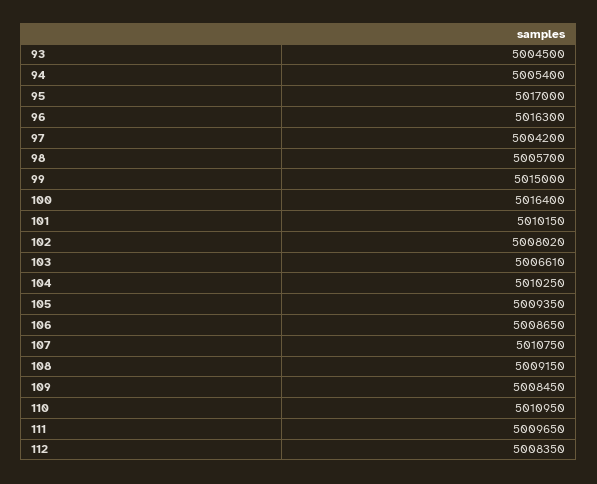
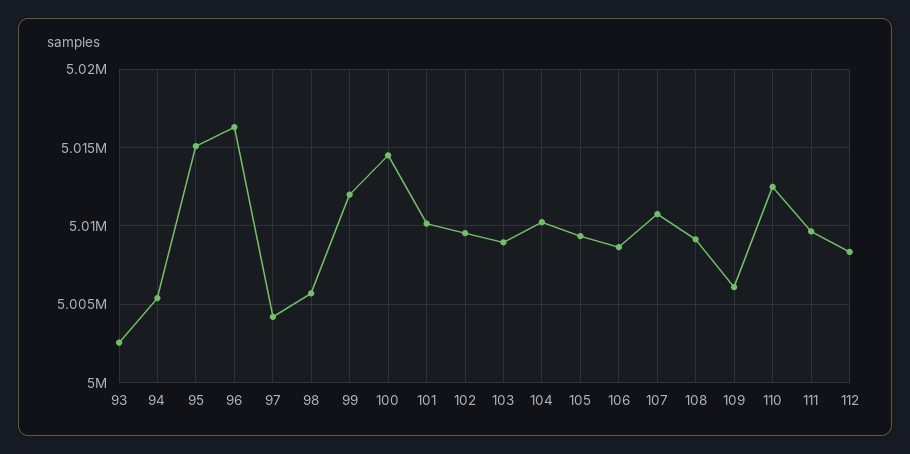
  {
-   "93": 5004500,
+   "93": 5002500,
    "94": 5005400,
-   "95": 5017000,
+   "95": 5015000,
    "96": 5016300,
    "97": 5004200,
    "98": 5005700,
-   "99": 5015000,
+   "99": 5012000,
-   "100": 5016400,
+   "100": 5014500,
    "101": 5010150,
-   "102": 5008020,
+   "102": 5009500,
-   "103": 5006610,
+   "103": 5009000,
    "104": 5010250,
    "105": 5009350,
    "106": 5008650,
    "107": 5010750,
    "108": 5009150,
-   "109": 5008450,
+   "109": 5006000,
-   "110": 5010950,
+   "110": 5012500,
    "111": 5009650,
    "112": 5008350
  }

